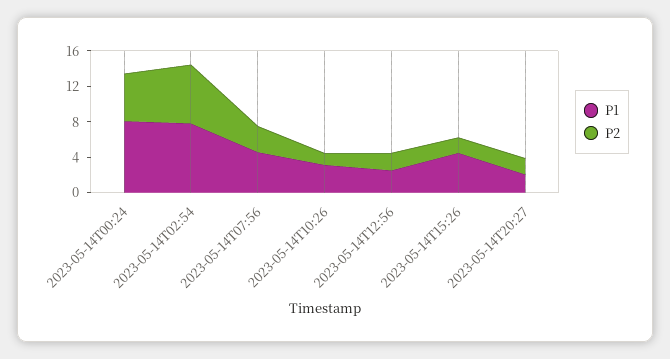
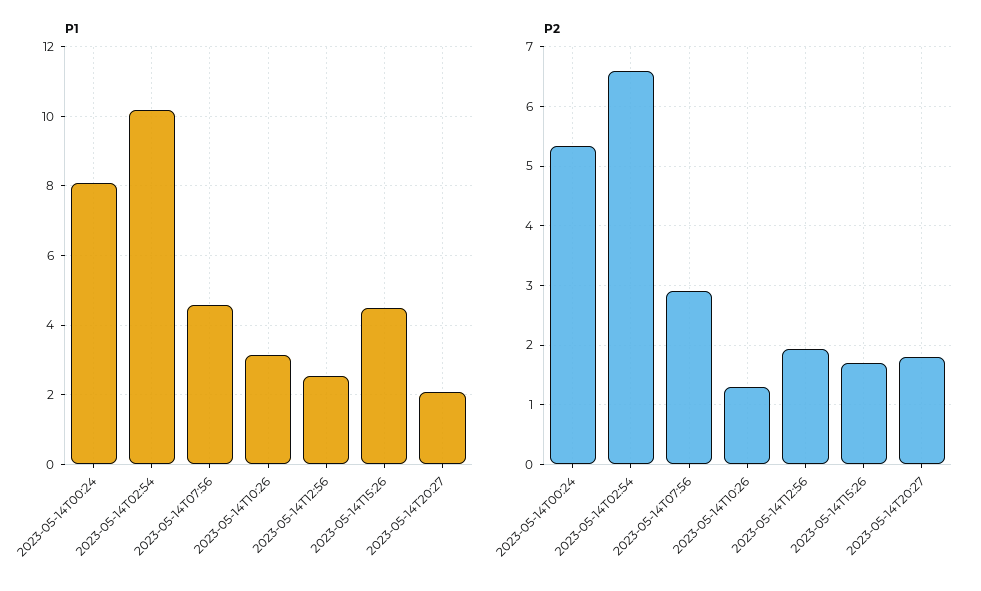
  {
    "P1": {
      "2023-05-14T00:24": 8,
-     "2023-05-14T02:54": 8,
+     "2023-05-14T02:54": 10.2,
      "2023-05-14T07:56": 4.6,
      "2023-05-14T10:26": 3.2,
      "2023-05-14T12:56": 2.6,
      "2023-05-14T15:26": 4.6,
      "2023-05-14T20:27": 2
    },
    "P2": {
      "2023-05-14T00:24": 5.4,
      "2023-05-14T02:54": 6.6,
      "2023-05-14T07:56": 3,
      "2023-05-14T10:26": 1.4,
      "2023-05-14T12:56": 2,
      "2023-05-14T15:26": 1.8,
      "2023-05-14T20:27": 1.8
    }
  }

